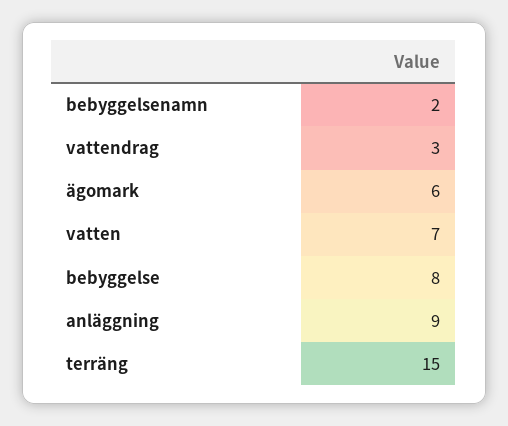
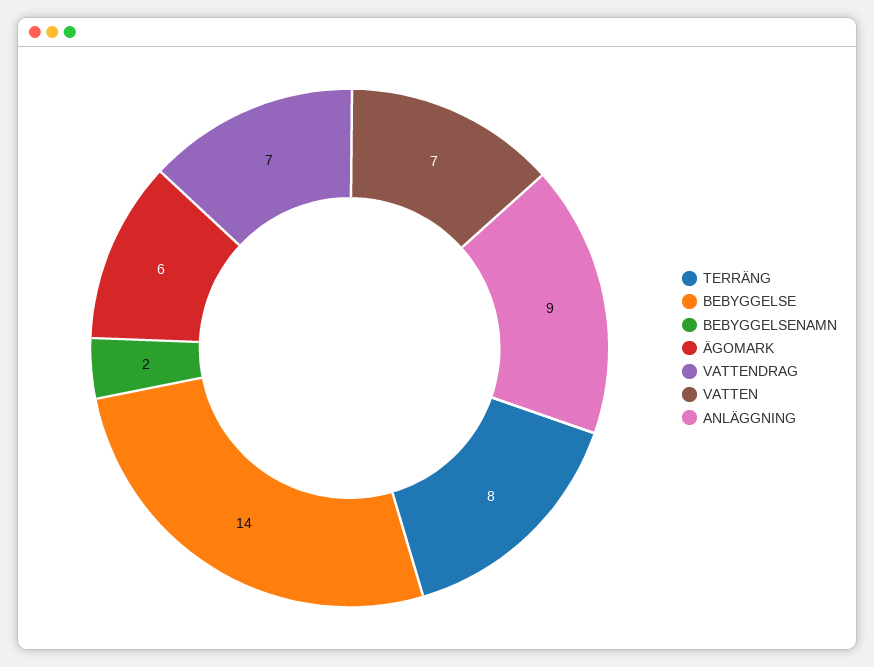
  {
    "bebyggelsenamn": 2,
-   "vattendrag": 3,
+   "vattendrag": 7,
    "ägomark": 6,
    "vatten": 7,
-   "bebyggelse": 8,
+   "bebyggelse": 14,
    "anläggning": 9,
-   "terräng": 15
+   "terräng": 8
  }

